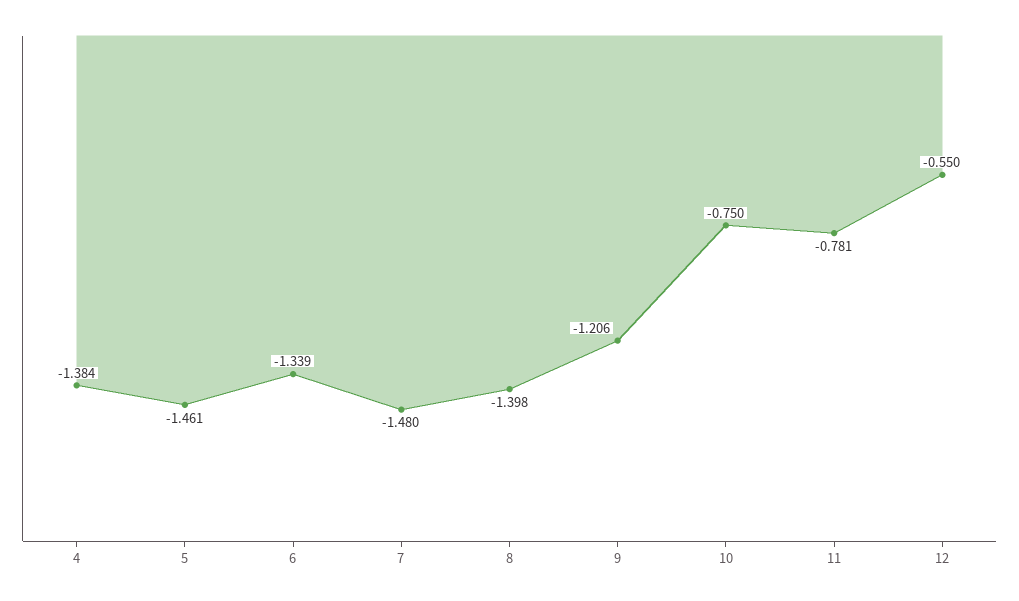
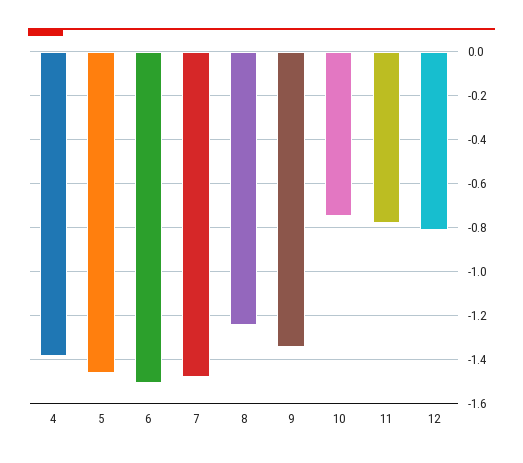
  {
    "4": -1.384,
    "5": -1.461,
-   "6": -1.339,
+   "6": -1.5,
    "7": -1.48,
-   "8": -1.398,
+   "8": -1.25,
-   "9": -1.206,
+   "9": -1.35,
    "10": -0.75,
    "11": -0.781,
-   "12": -0.55
+   "12": -0.8
  }

